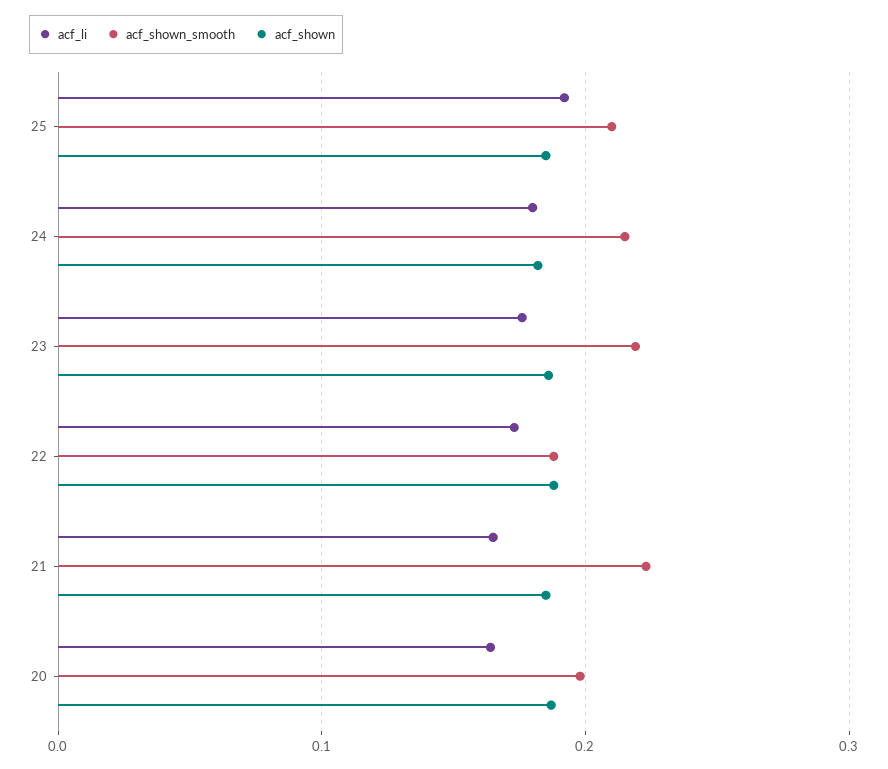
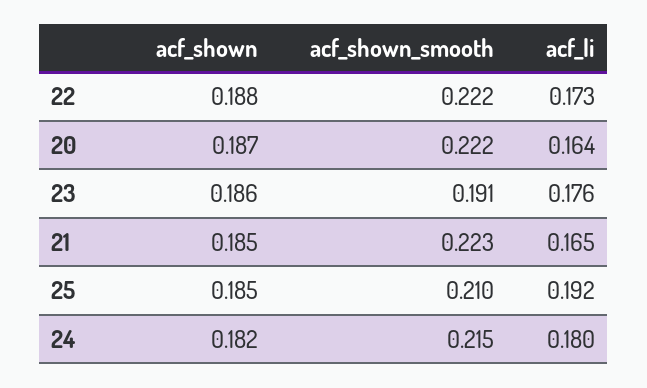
  {
    "acf_li": {
      "25": 0.192,
      "24": 0.18,
      "23": 0.176,
      "22": 0.173,
      "21": 0.165,
      "20": 0.164
    },
    "acf_shown_smooth": {
      "25": 0.21,
      "24": 0.215,
-     "23": 0.22,
+     "23": 0.191,
-     "22": 0.19,
+     "22": 0.222,
      "21": 0.223,
-     "20": 0.2
+     "20": 0.222
    },
    "acf_shown": {
      "25": 0.185,
      "24": 0.182,
      "23": 0.186,
      "22": 0.188,
      "21": 0.185,
      "20": 0.187
    }
  }

